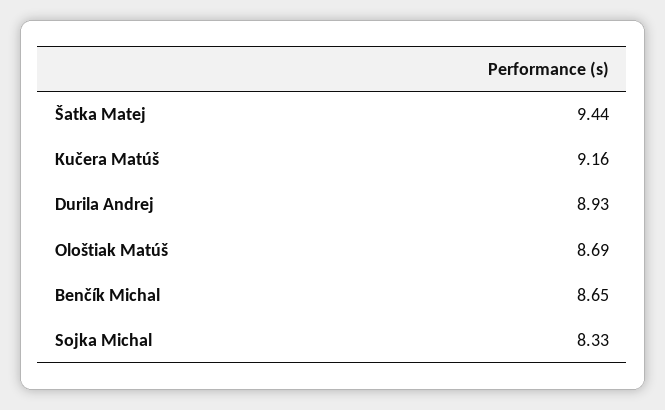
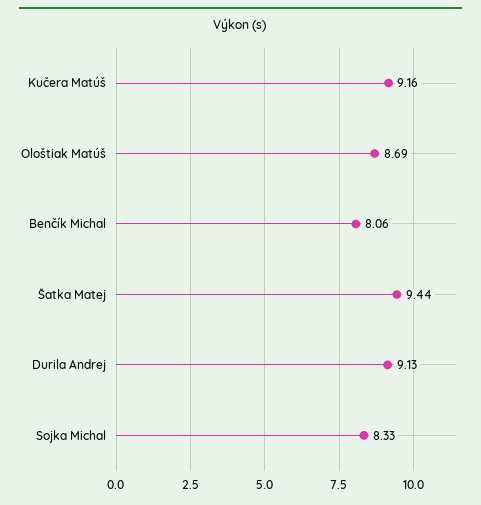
  {
    "Šatka Matej": 9.44,
    "Kučera Matúš": 9.16,
-   "Durila Andrej": 8.93,
+   "Durila Andrej": 9.13,
    "Ološtiak Matúš": 8.69,
-   "Benčík Michal": 8.65,
+   "Benčík Michal": 8.06,
    "Sojka Michal": 8.33
  }

